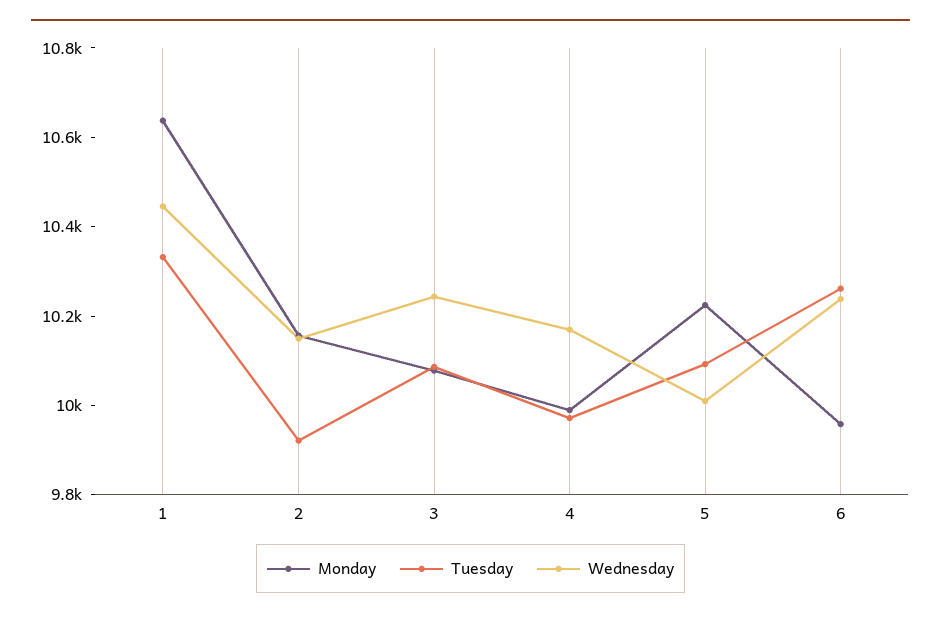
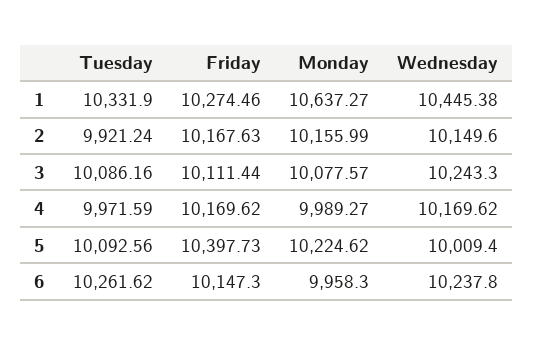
  {
    "Monday": {
      "1": 10637.27,
      "2": 10155.99,
      "3": 10077.57,
      "4": 9989.27,
      "5": 10224.62,
      "6": 9958.3
    },
    "Tuesday": {
      "1": 10331.9,
      "2": 9921.24,
      "3": 10086.16,
      "4": 9971.59,
      "5": 10092.56,
      "6": 10261.62
    },
    "Wednesday": {
      "1": 10445.38,
      "2": 10149.6,
      "3": 10243.3,
      "4": 10169.62,
      "5": 10009.4,
      "6": 10237.8
-   }
+   },
+   "Friday": {
+     "1": 10274.46,
+     "2": 10167.63,
+     "3": 10111.44,
+     "4": 10169.62,
+     "5": 10397.73,
+     "6": 10147.3
+   }
  }

